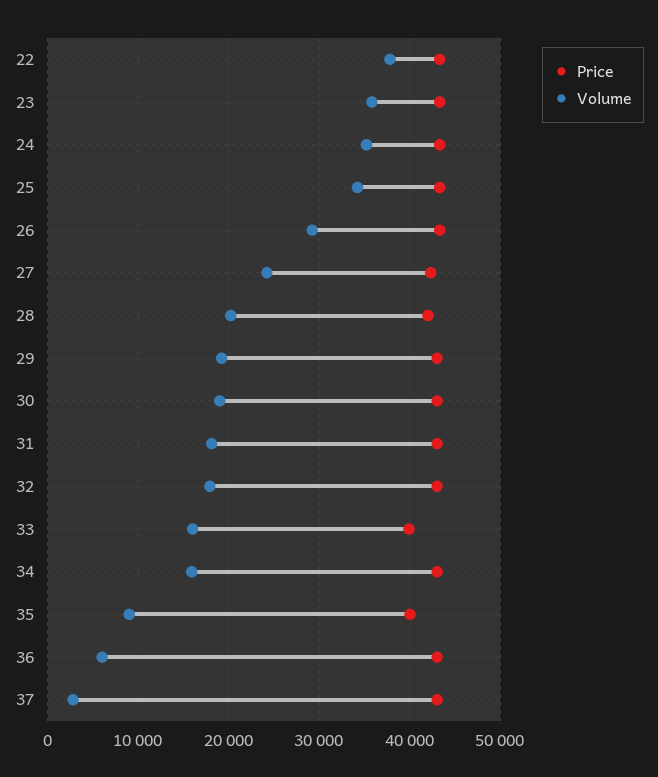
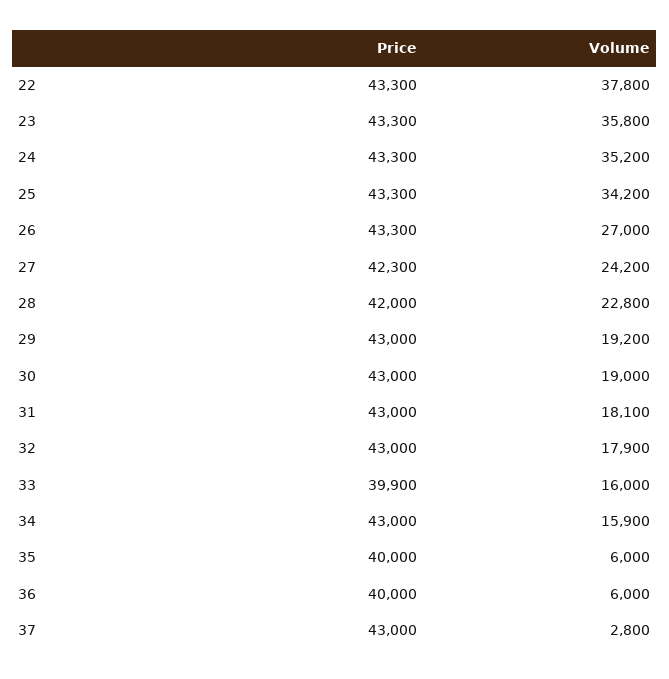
  {
    "Price": {
      "22": 43300,
      "23": 43300,
      "24": 43300,
      "25": 43300,
      "26": 43300,
      "27": 42300,
      "28": 42000,
      "29": 43000,
      "30": 43000,
      "31": 43000,
      "32": 43000,
      "33": 39900,
      "34": 43000,
      "35": 40000,
-     "36": 43000,
+     "36": 40000,
      "37": 43000
    },
    "Volume": {
      "22": 37800,
      "23": 35800,
      "24": 35200,
      "25": 34200,
-     "26": 29000,
+     "26": 27000,
      "27": 24200,
-     "28": 20000,
+     "28": 22800,
      "29": 19200,
      "30": 19000,
      "31": 18100,
      "32": 17900,
      "33": 16000,
      "34": 15900,
-     "35": 9000,
+     "35": 6000,
      "36": 6000,
      "37": 2800
    }
  }

